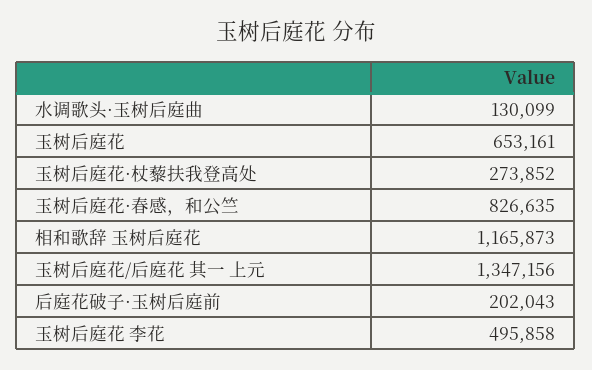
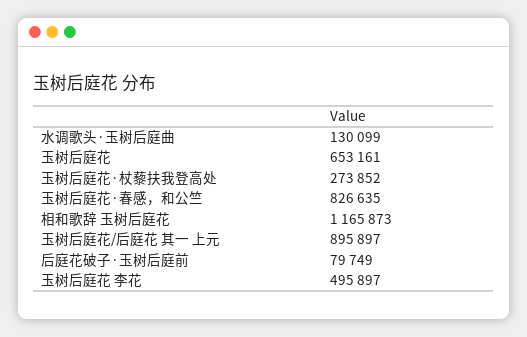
  {
    "水调歌头·玉树后庭曲": 130099,
    "玉树后庭花": 653161,
    "玉树后庭花·杖藜扶我登高处": 273852,
    "玉树后庭花·春感，和公竺": 826635,
    "相和歌辞 玉树后庭花": 1165873,
-   "玉树后庭花/后庭花 其一 上元": 1347156,
+   "玉树后庭花/后庭花 其一 上元": 895897,
-   "后庭花破子·玉树后庭前": 202043,
+   "后庭花破子·玉树后庭前": 79749,
-   "玉树后庭花 李花": 495858
+   "玉树后庭花 李花": 495897
  }

